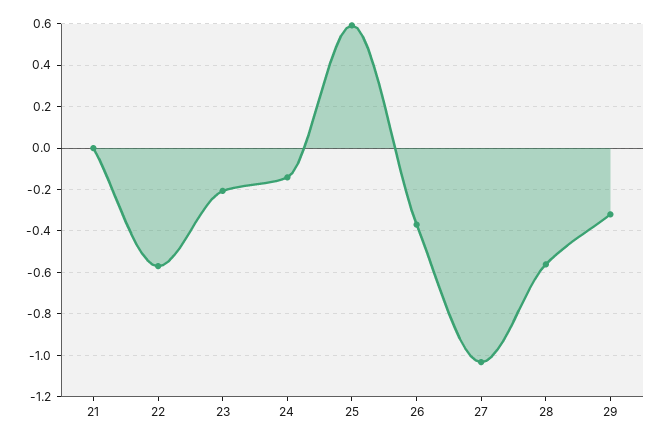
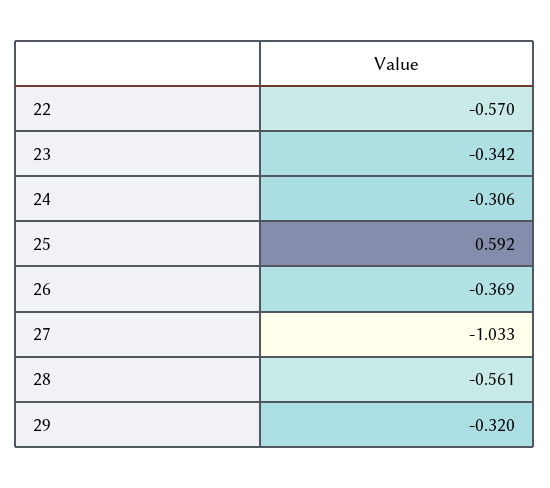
  {
-   "21": 0,
    "22": -0.57,
-   "23": -0.2,
+   "23": -0.342,
-   "24": -0.15,
+   "24": -0.306,
    "25": 0.592,
    "26": -0.369,
    "27": -1.033,
    "28": -0.561,
    "29": -0.32
  }

